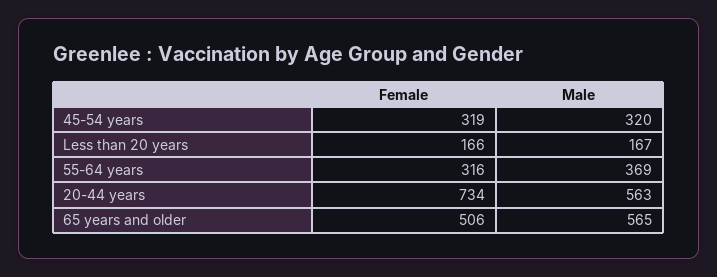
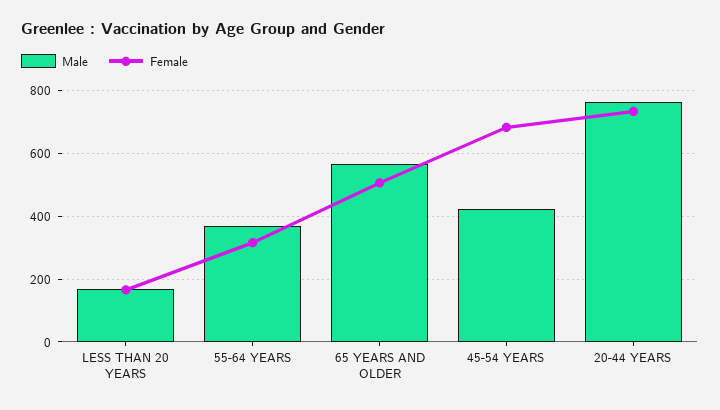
  {
    "Female": {
-     "45-54 years": 319,
+     "45-54 years": 680,
      "Less than 20 years": 166,
      "55-64 years": 316,
      "20-44 years": 734,
      "65 years and older": 506
    },
    "Male": {
-     "45-54 years": 320,
+     "45-54 years": 420,
      "Less than 20 years": 167,
      "55-64 years": 369,
-     "20-44 years": 563,
+     "20-44 years": 760,
      "65 years and older": 565
    }
  }

